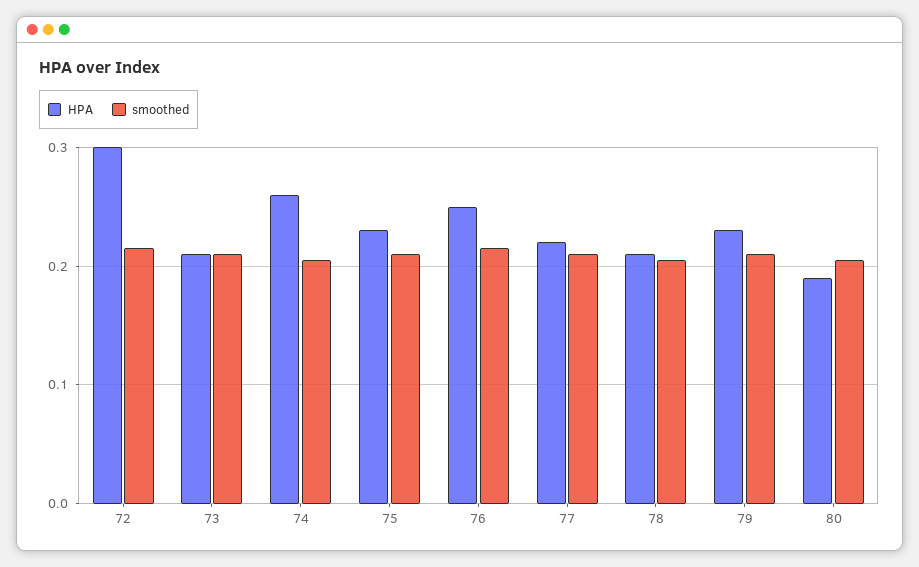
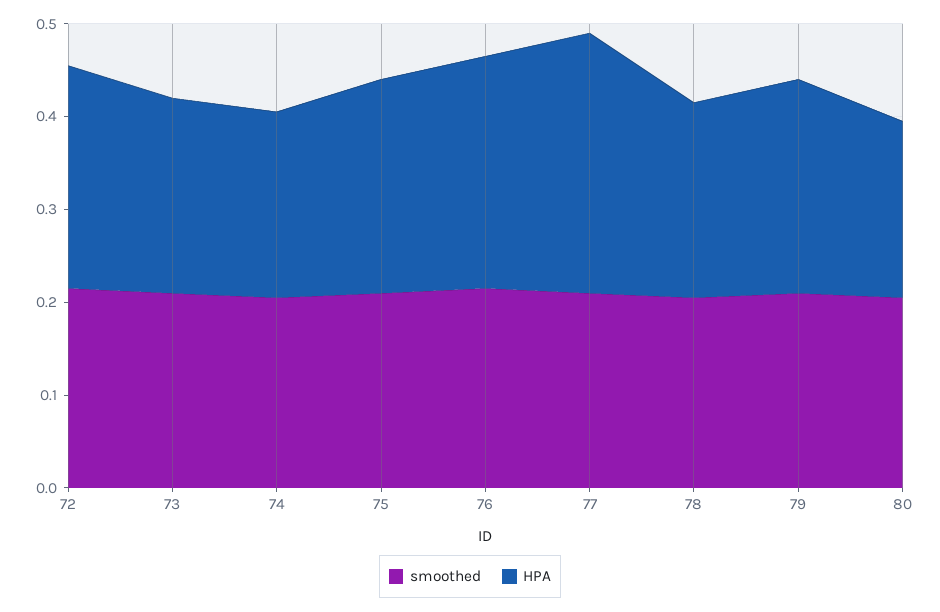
  {
    "HPA": {
-     "72": 0.3,
+     "72": 0.24,
      "73": 0.21,
-     "74": 0.26,
+     "74": 0.2,
      "75": 0.23,
      "76": 0.25,
-     "77": 0.22,
+     "77": 0.28,
      "78": 0.21,
      "79": 0.23,
      "80": 0.19
    },
    "smoothed": {
      "72": 0.22,
      "73": 0.21,
      "74": 0.21,
      "75": 0.21,
      "76": 0.22,
      "77": 0.21,
      "78": 0.21,
      "79": 0.21,
      "80": 0.21
    }
  }

